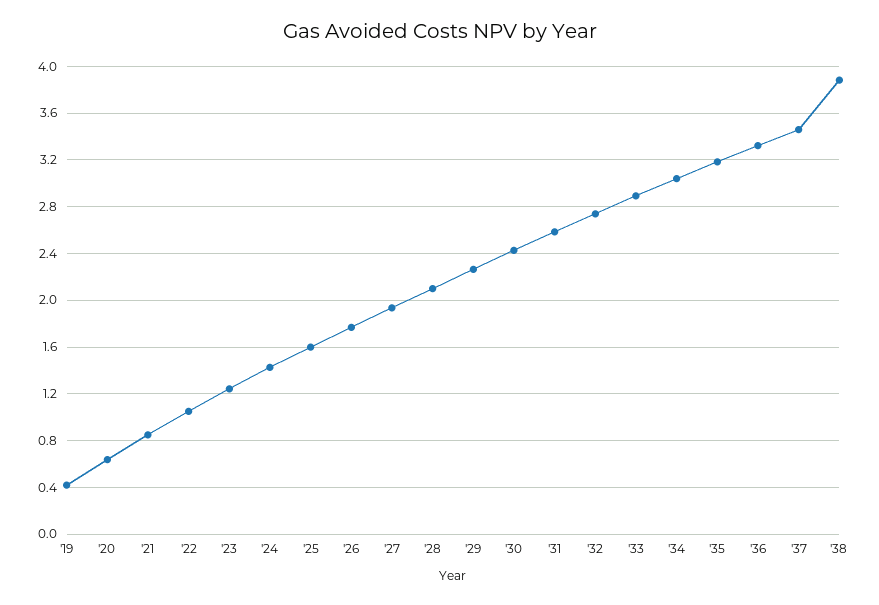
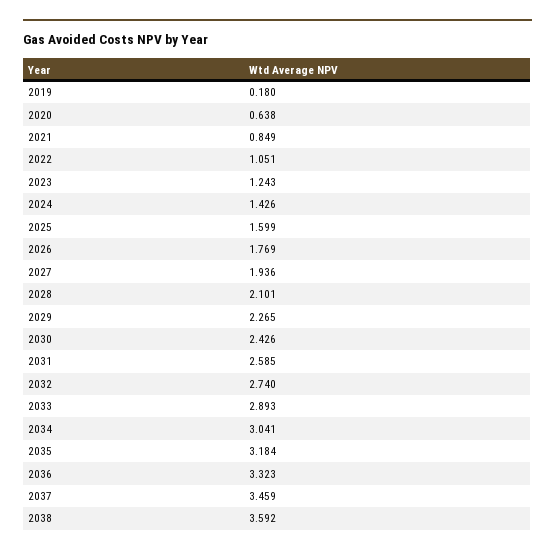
  {
-   "'19": 0.4,
+   "'19": 0.18,
    "'20": 0.638,
    "'21": 0.849,
    "'22": 1.051,
    "'23": 1.243,
    "'24": 1.426,
    "'25": 1.599,
    "'26": 1.769,
    "'27": 1.936,
    "'28": 2.101,
    "'29": 2.265,
    "'30": 2.426,
    "'31": 2.585,
    "'32": 2.74,
    "'33": 2.893,
    "'34": 3.041,
    "'35": 3.184,
    "'36": 3.323,
    "'37": 3.459,
-   "'38": 3.9
+   "'38": 3.592
  }

